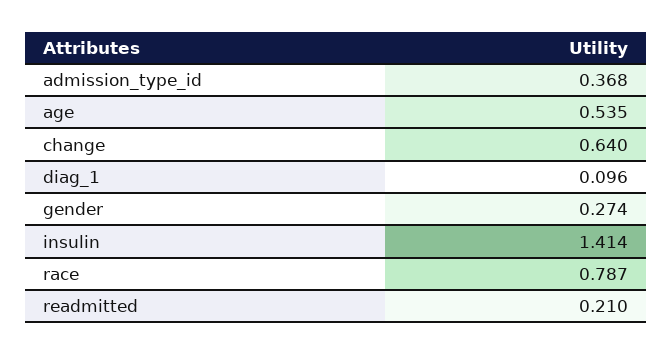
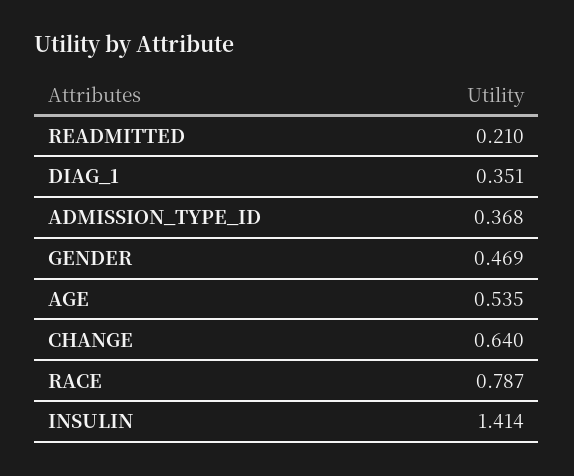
  {
    "admission_type_id": 0.368,
    "age": 0.535,
    "change": 0.64,
-   "diag_1": 0.096,
+   "diag_1": 0.351,
-   "gender": 0.274,
+   "gender": 0.469,
    "insulin": 1.414,
    "race": 0.787,
    "readmitted": 0.21
  }

